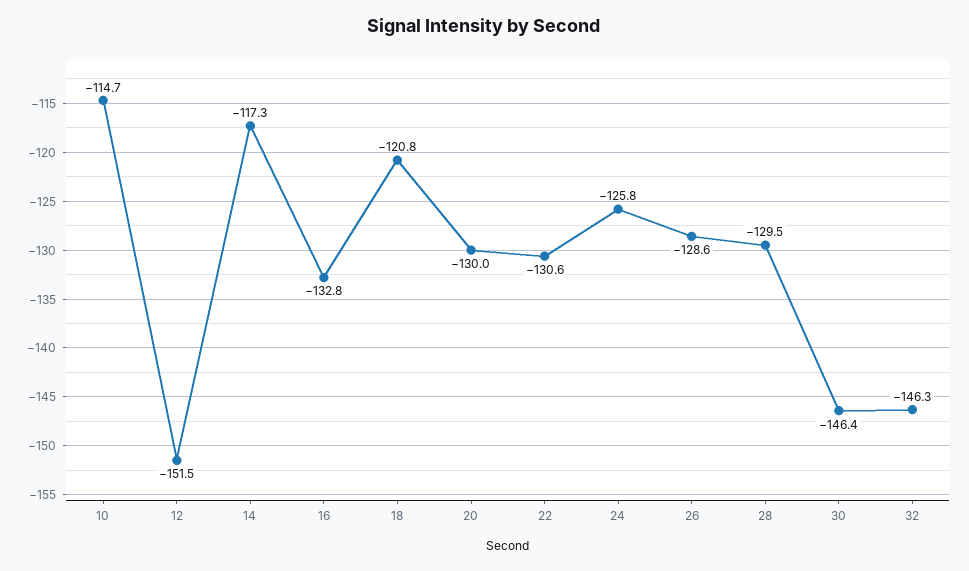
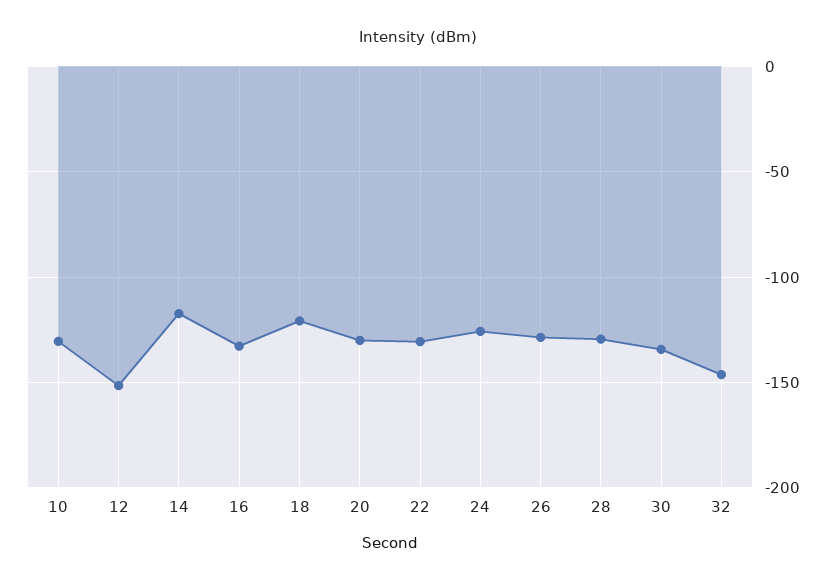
  {
-   "10": -114.7,
+   "10": -130,
    "12": -151.5,
    "14": -117.3,
    "16": -132.8,
    "18": -120.8,
    "20": -130,
    "22": -130.6,
    "24": -125.8,
    "26": -128.6,
    "28": -129.5,
-   "30": -146.4,
+   "30": -135,
    "32": -146.3
  }

